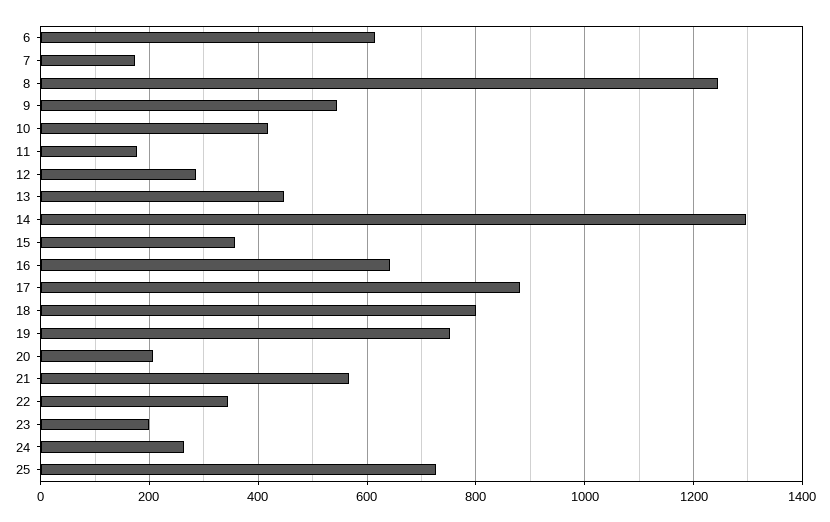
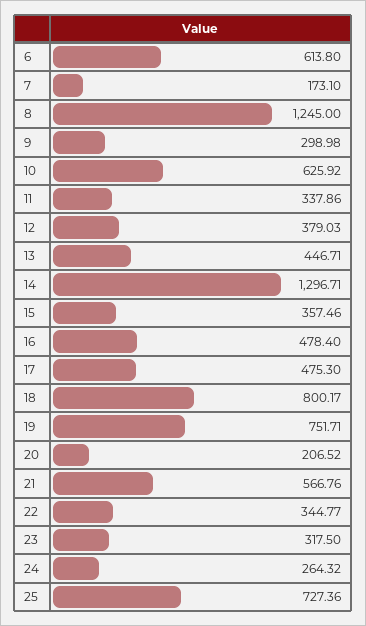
  {
    "6": 613.8,
    "7": 173.1,
    "8": 1245,
-   "9": 540,
+   "9": 298.98,
-   "10": 420,
+   "10": 625.92,
-   "11": 180,
+   "11": 337.86,
-   "12": 280,
+   "12": 379.03,
    "13": 446.71,
    "14": 1296.71,
    "15": 357.46,
-   "16": 640,
+   "16": 478.4,
-   "17": 880,
+   "17": 475.3,
    "18": 800.17,
    "19": 751.71,
    "20": 206.52,
    "21": 566.76,
    "22": 344.77,
-   "23": 200,
+   "23": 317.5,
    "24": 264.32,
    "25": 727.36
  }

